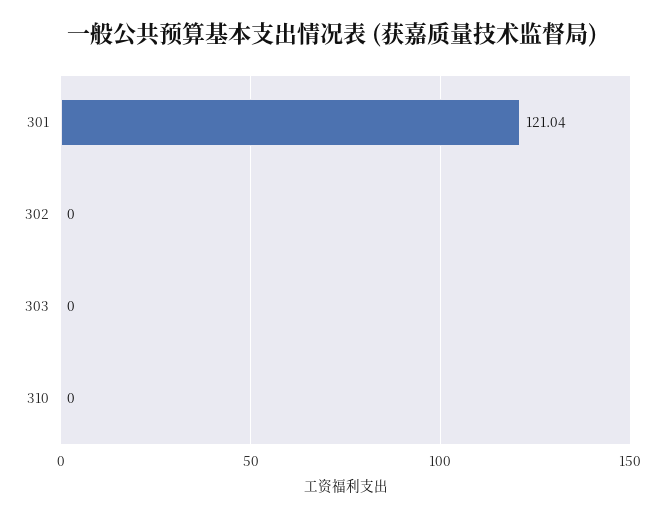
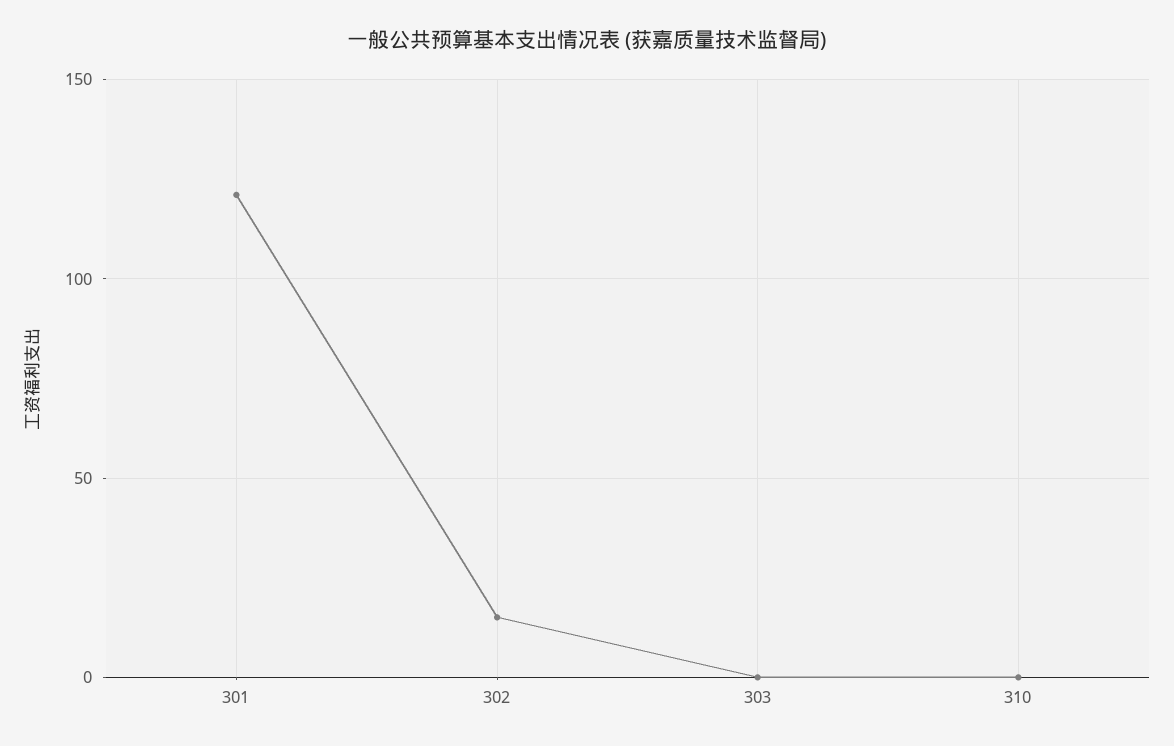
  {
    "301": 121.04,
-   "302": 0,
+   "302": 15,
    "303": 0,
    "310": 0
  }

